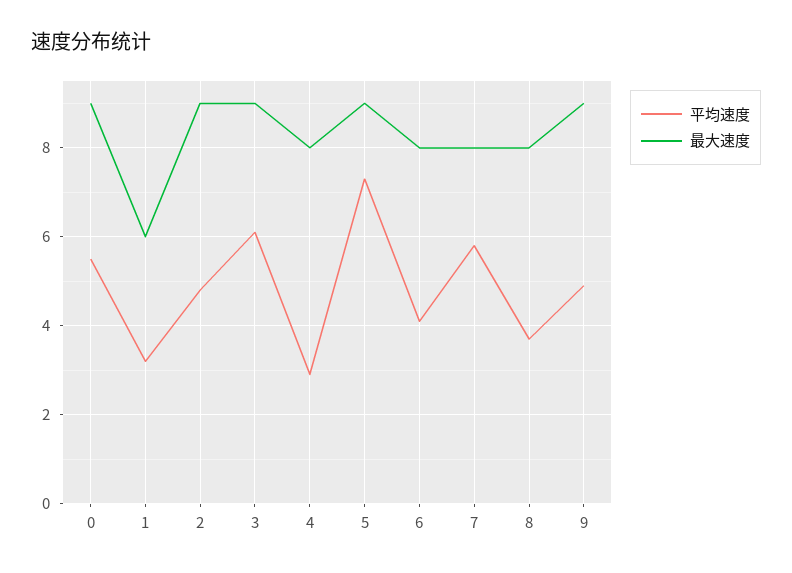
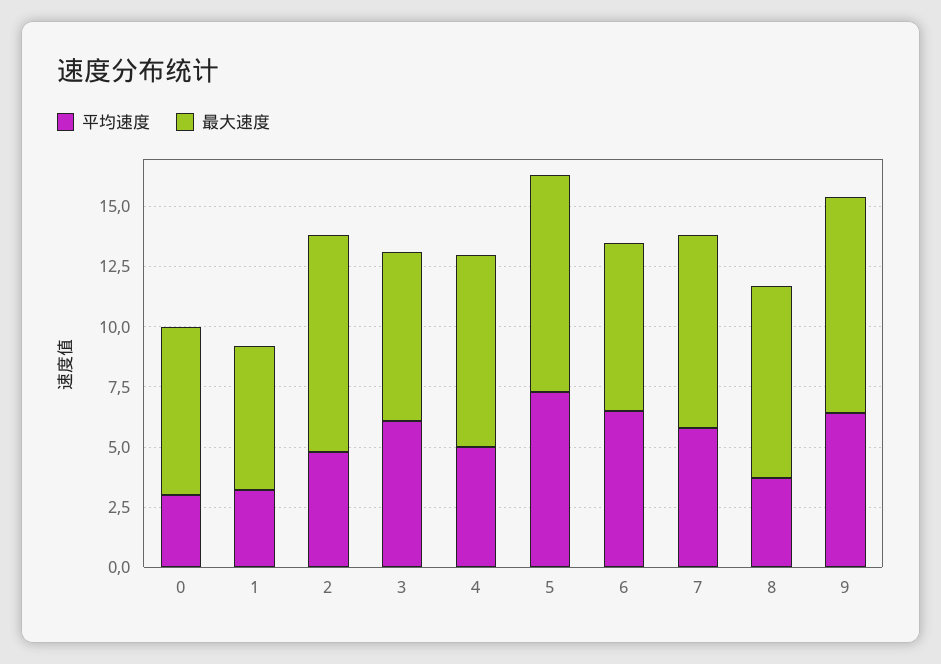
  {
    "平均速度": {
-     "0": 5.5,
+     "0": 3,
      "1": 3,
      "2": 5,
      "3": 6,
-     "4": 3,
+     "4": 5,
      "5": 7.5,
-     "6": 4,
+     "6": 6.5,
      "7": 6,
      "8": 3.5,
-     "9": 5
+     "9": 6.5
    },
    "最大速度": {
-     "0": 9,
+     "0": 7,
      "1": 6,
      "2": 9,
-     "3": 9,
+     "3": 7,
      "4": 8,
      "5": 9,
-     "6": 8,
+     "6": 7,
      "7": 8,
      "8": 8,
      "9": 9
    }
  }

